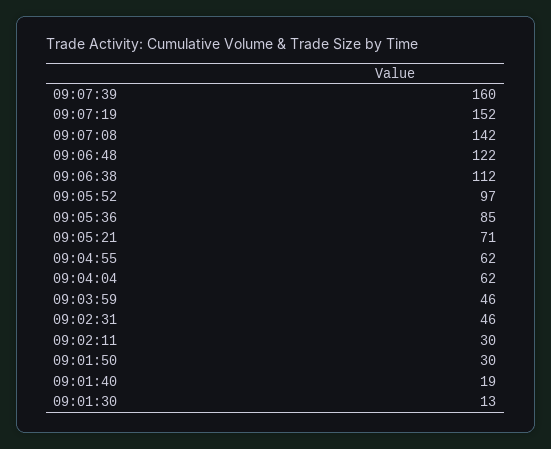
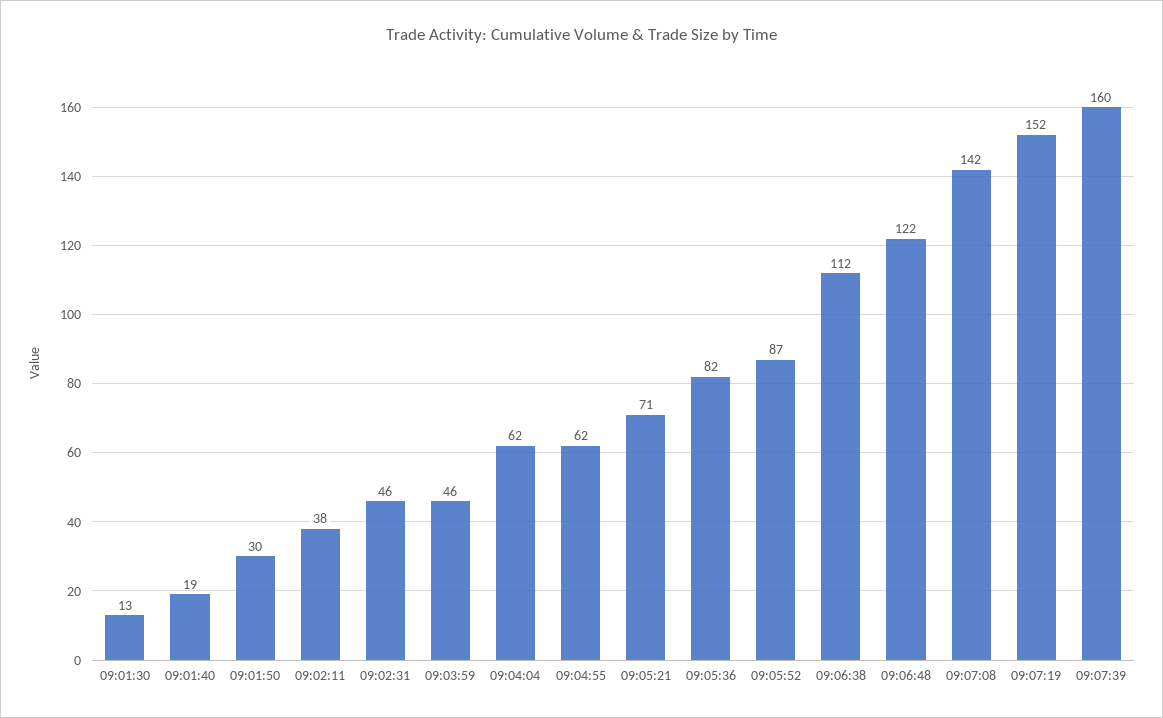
  {
    "09:07:39": 160,
    "09:07:19": 152,
    "09:07:08": 142,
    "09:06:48": 122,
    "09:06:38": 112,
-   "09:05:52": 97,
+   "09:05:52": 87,
-   "09:05:36": 85,
+   "09:05:36": 82,
    "09:05:21": 71,
    "09:04:55": 62,
    "09:04:04": 62,
    "09:03:59": 46,
    "09:02:31": 46,
-   "09:02:11": 30,
+   "09:02:11": 38,
    "09:01:50": 30,
    "09:01:40": 19,
    "09:01:30": 13
  }

